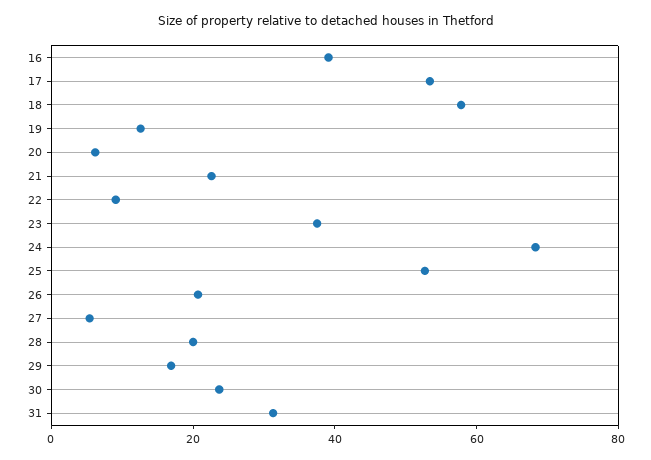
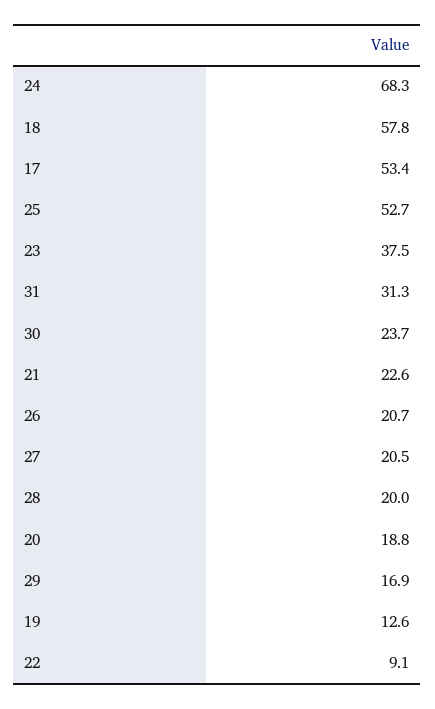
  {
-   "16": 40,
    "17": 53.4,
    "18": 57.8,
    "19": 12.6,
-   "20": 5,
+   "20": 18.8,
    "21": 22.6,
    "22": 9.1,
    "23": 37.5,
    "24": 68.3,
    "25": 52.7,
    "26": 20.7,
-   "27": 5,
+   "27": 20.5,
    "28": 20,
    "29": 16.9,
    "30": 23.7,
    "31": 31.3
  }

